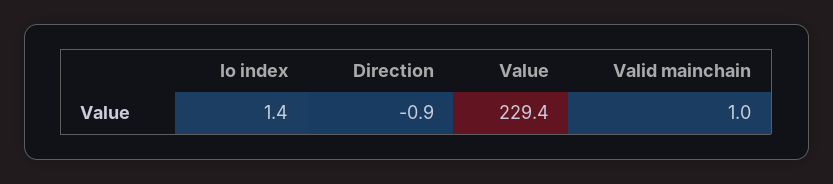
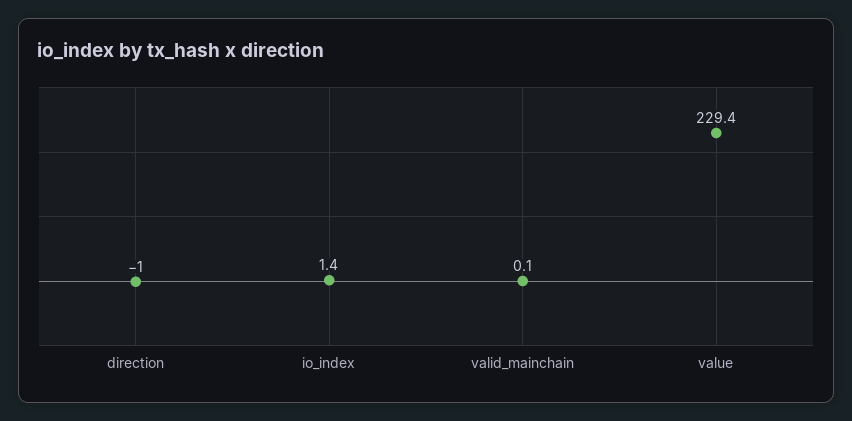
  {
    "Io index": 1.4,
-   "Direction": -0.9,
+   "Direction": -1,
    "Value": 229.4,
-   "Valid mainchain": 1
+   "Valid mainchain": 0.1
  }

